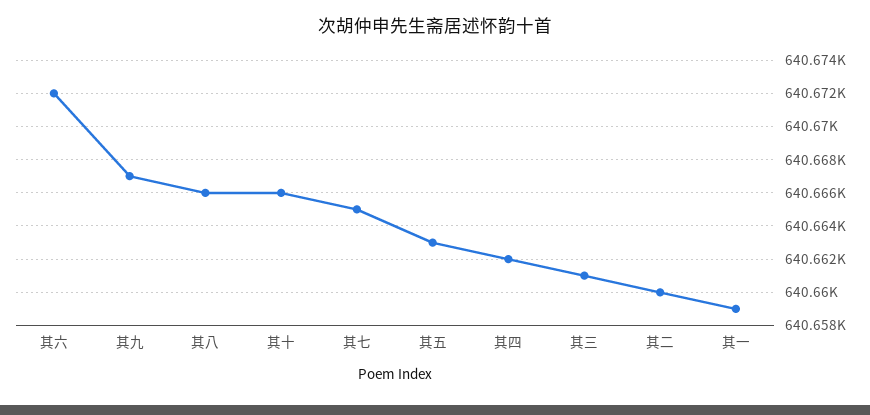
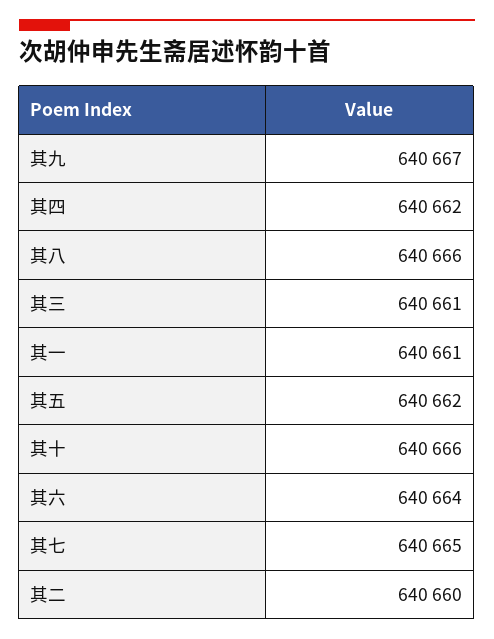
  {
-   "其六": 640672,
+   "其六": 640664,
    "其九": 640667,
    "其八": 640666,
    "其十": 640666,
    "其七": 640665,
-   "其五": 640663,
+   "其五": 640662,
    "其四": 640662,
    "其三": 640661,
    "其二": 640660,
-   "其一": 640659
+   "其一": 640661
  }

